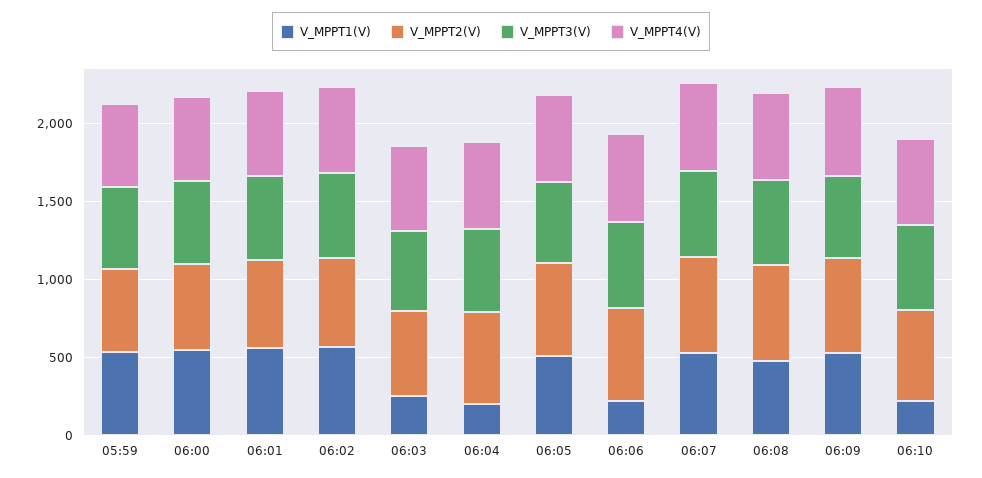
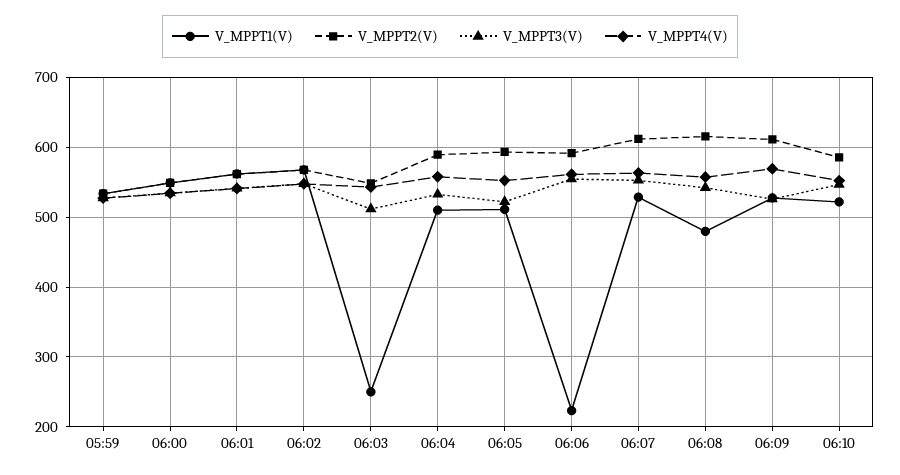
  {
    "V_MPPT1(V)": {
      "05:59": 530,
      "06:00": 550,
      "06:01": 560,
      "06:02": 570,
      "06:03": 250,
-     "06:04": 200,
+     "06:04": 510,
      "06:05": 510,
      "06:06": 220,
      "06:07": 530,
      "06:08": 480,
      "06:09": 530,
-     "06:10": 200
+     "06:10": 520
    },
    "V_MPPT2(V)": {
      "05:59": 530,
      "06:00": 550,
      "06:01": 560,
      "06:02": 570,
      "06:03": 550,
      "06:04": 590,
      "06:05": 590,
      "06:06": 590,
      "06:07": 610,
      "06:08": 620,
      "06:09": 610,
      "06:10": 590
    },
    "V_MPPT3(V)": {
      "05:59": 530,
      "06:00": 530,
      "06:01": 540,
      "06:02": 550,
      "06:03": 510,
      "06:04": 530,
      "06:05": 520,
      "06:06": 550,
      "06:07": 550,
      "06:08": 540,
      "06:09": 530,
      "06:10": 550
    },
    "V_MPPT4(V)": {
      "05:59": 530,
      "06:00": 530,
      "06:01": 540,
      "06:02": 550,
      "06:03": 540,
      "06:04": 560,
      "06:05": 550,
      "06:06": 560,
      "06:07": 560,
      "06:08": 560,
      "06:09": 570,
      "06:10": 550
    }
  }

